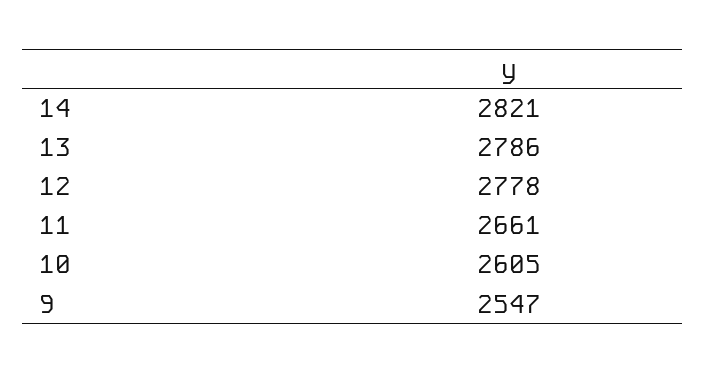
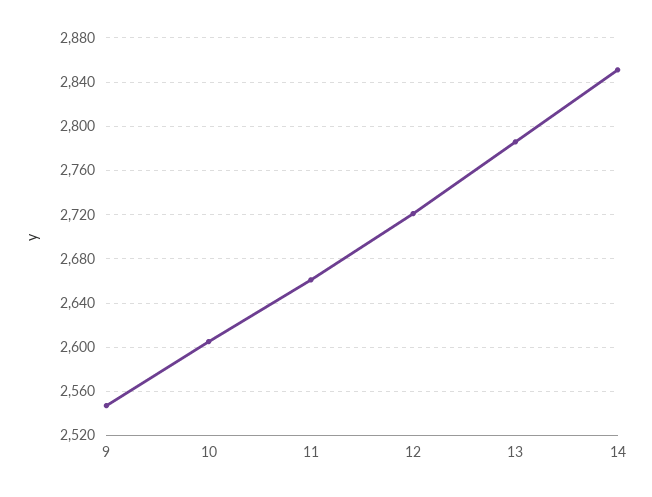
  {
-   "14": 2821,
+   "14": 2850,
    "13": 2786,
-   "12": 2778,
+   "12": 2720,
    "11": 2661,
    "10": 2605,
    "9": 2547
  }

